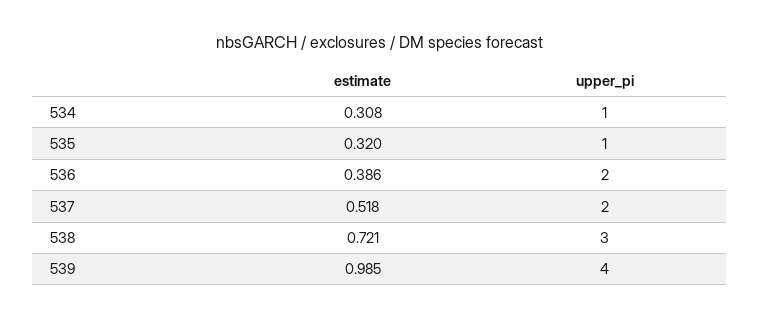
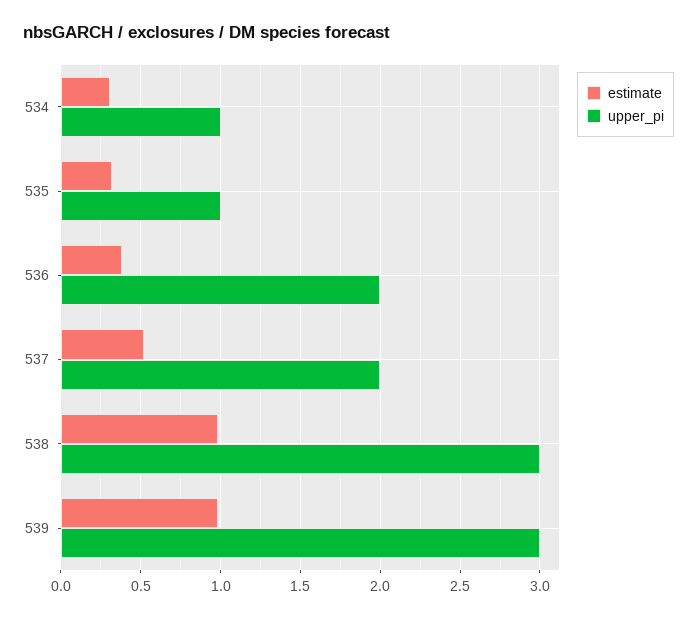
  {
    "estimate": {
      "534": 0.308,
      "535": 0.32,
      "536": 0.386,
      "537": 0.518,
-     "538": 0.721,
+     "538": 1,
      "539": 0.985
    },
    "upper_pi": {
      "534": 1,
      "535": 1,
      "536": 2,
      "537": 2,
      "538": 3,
-     "539": 4
+     "539": 3
    }
  }

